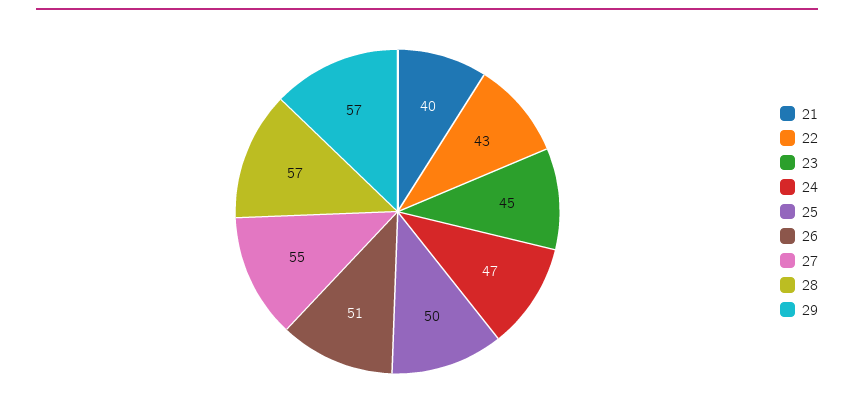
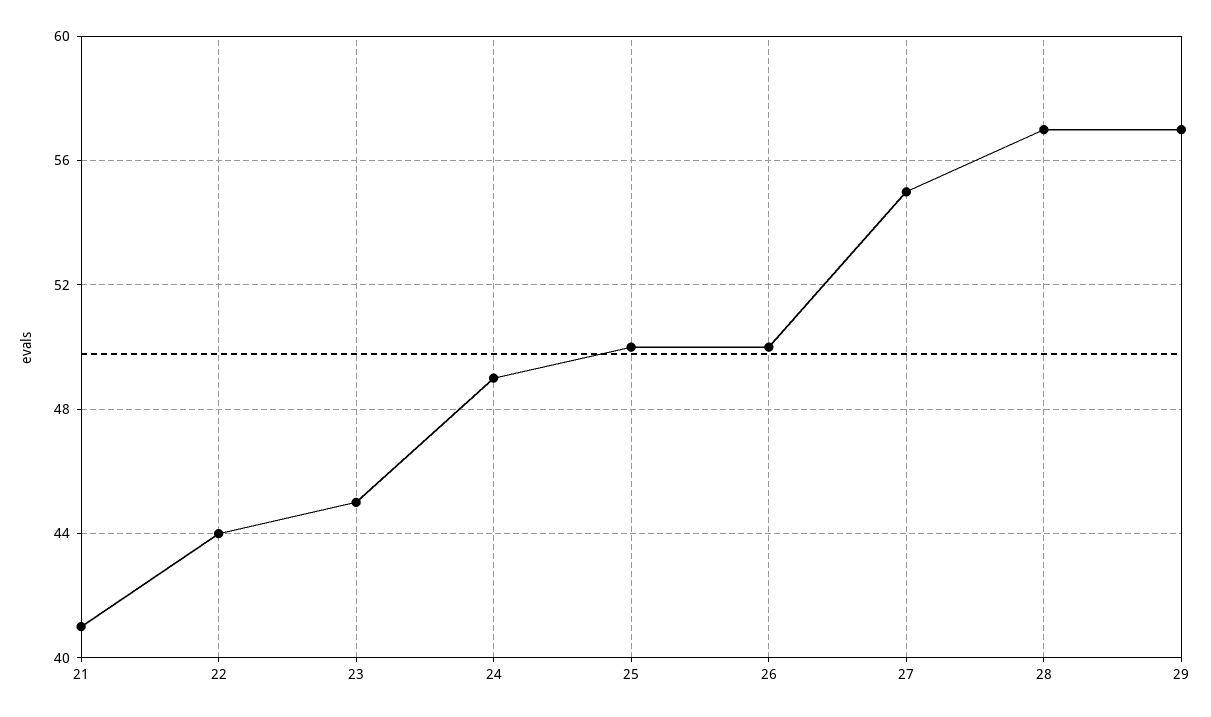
  {
-   "21": 40,
+   "21": 41,
-   "22": 43,
+   "22": 44,
    "23": 45,
-   "24": 47,
+   "24": 49,
    "25": 50,
-   "26": 51,
+   "26": 50,
    "27": 55,
    "28": 57,
    "29": 57
  }

